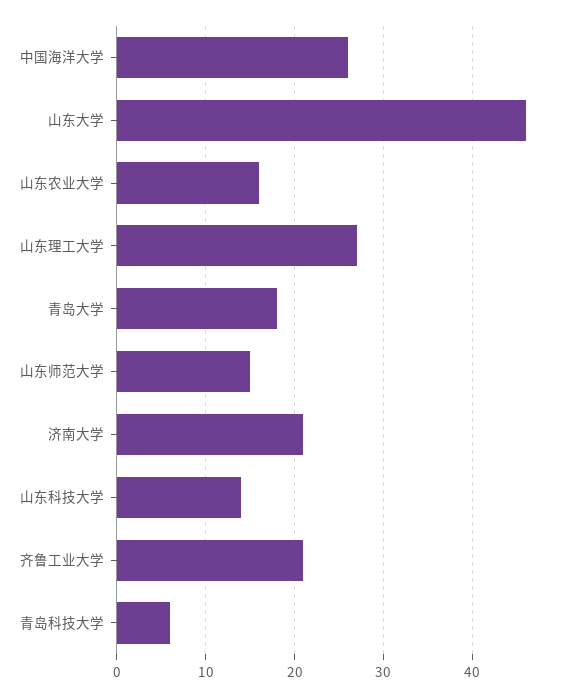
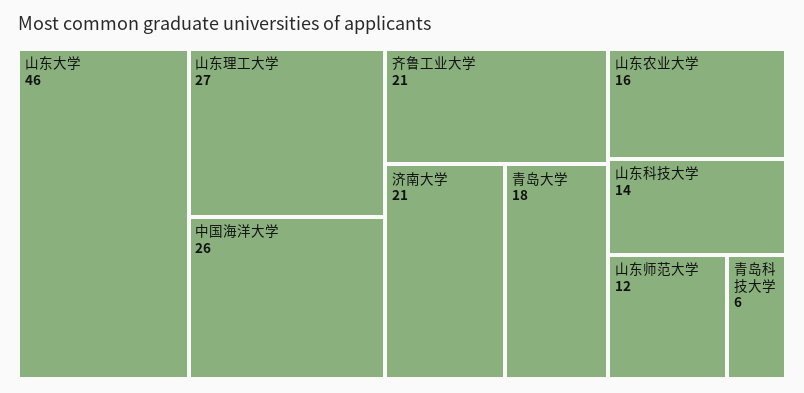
  {
    "中国海洋大学": 26,
    "山东大学": 46,
    "山东农业大学": 16,
    "山东理工大学": 27,
    "青岛大学": 18,
-   "山东师范大学": 15,
+   "山东师范大学": 12,
    "济南大学": 21,
    "山东科技大学": 14,
    "齐鲁工业大学": 21,
    "青岛科技大学": 6
  }

